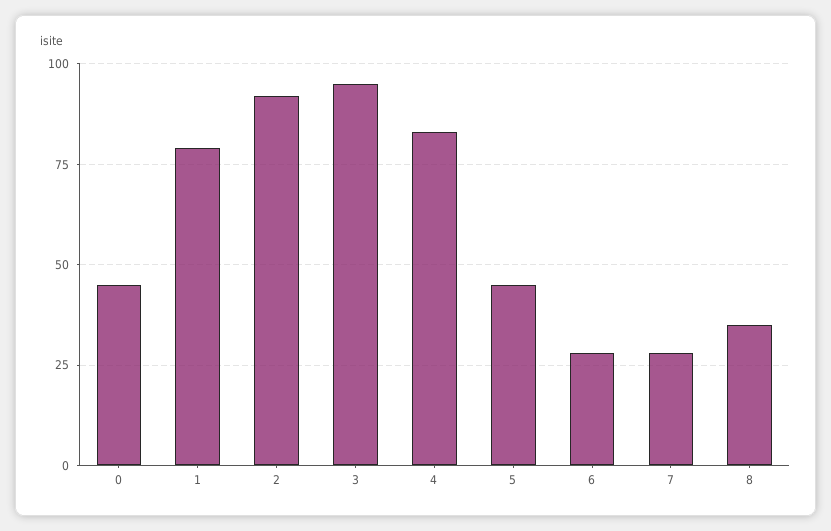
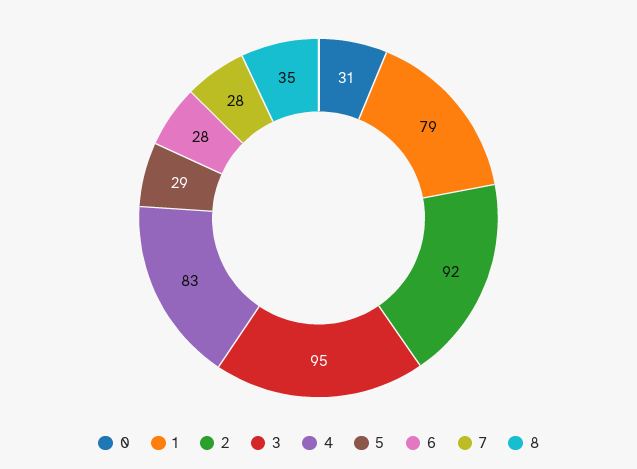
  {
-   "0": 45,
+   "0": 31,
    "1": 79,
    "2": 92,
    "3": 95,
    "4": 83,
-   "5": 45,
+   "5": 29,
    "6": 28,
    "7": 28,
    "8": 35
  }

